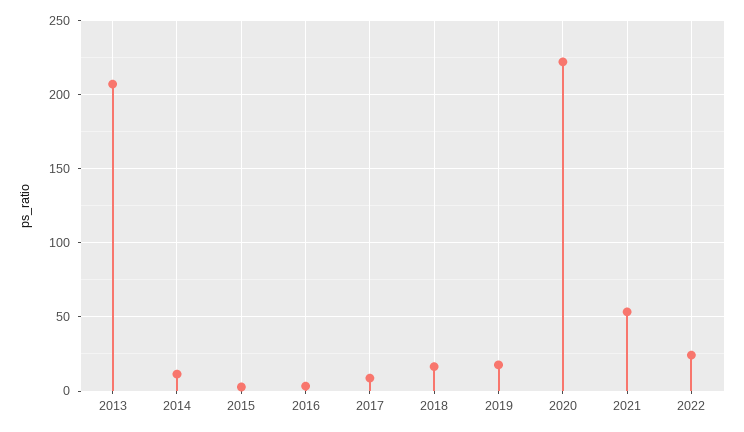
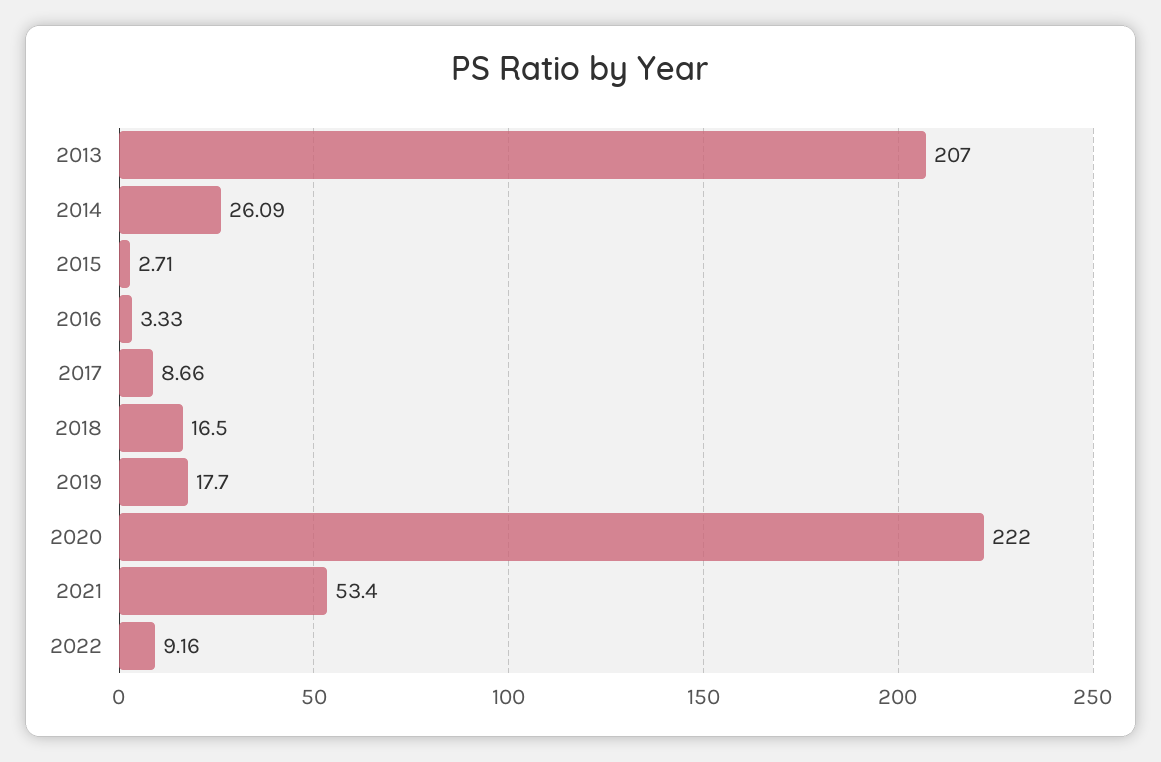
  {
    "2013": 207,
-   "2014": 10,
+   "2014": 26.09,
    "2015": 2.71,
    "2016": 3.33,
    "2017": 8.66,
    "2018": 16.5,
    "2019": 17.7,
    "2020": 222,
    "2021": 53.4,
-   "2022": 25
+   "2022": 9.16
  }

